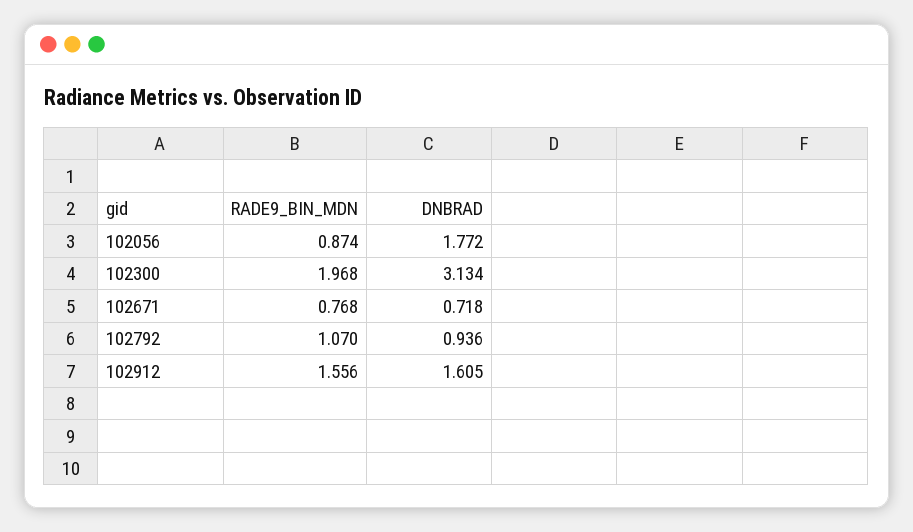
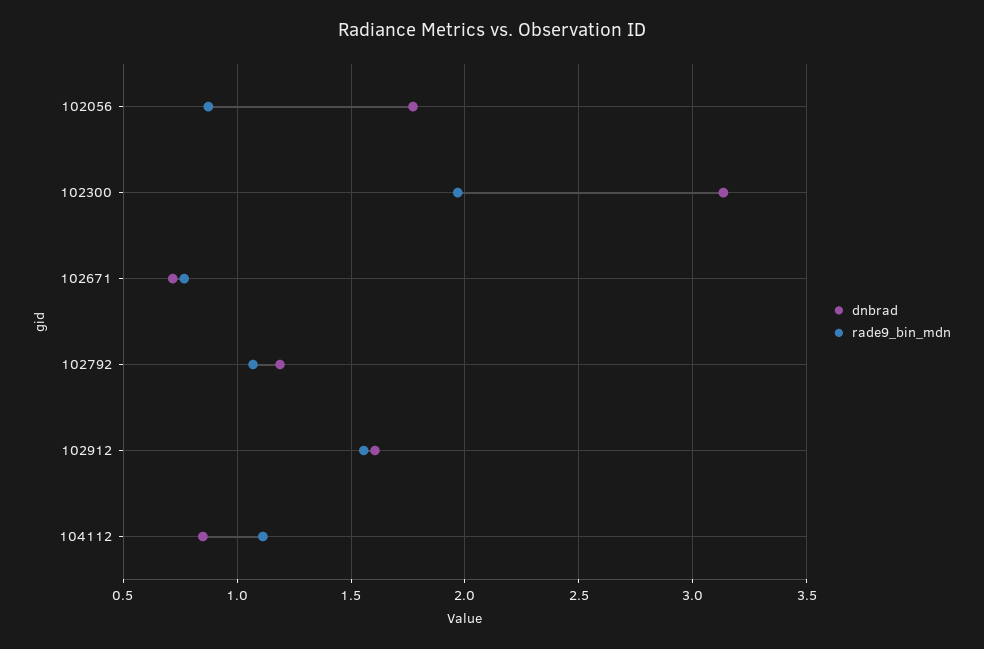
  {
    "RADE9_BIN_MDN": {
      "102056": 0.874,
      "102300": 1.968,
      "102671": 0.768,
      "102792": 1.07,
-     "102912": 1.556
+     "102912": 1.556,
+     "104112": 1.1
    },
    "DNBRAD": {
      "102056": 1.772,
      "102300": 3.134,
      "102671": 0.718,
-     "102792": 0.936,
+     "102792": 1.2,
-     "102912": 1.605
+     "102912": 1.605,
+     "104112": 0.85
    }
  }

